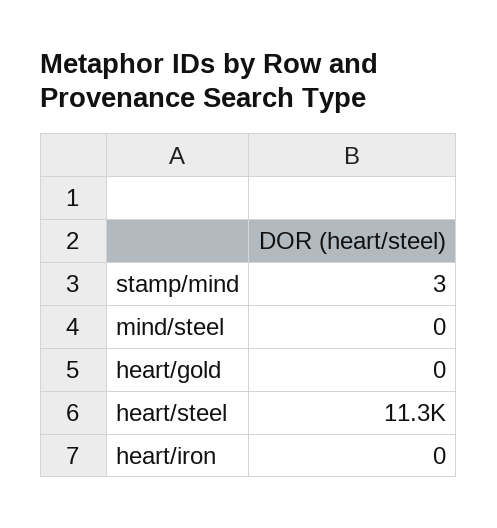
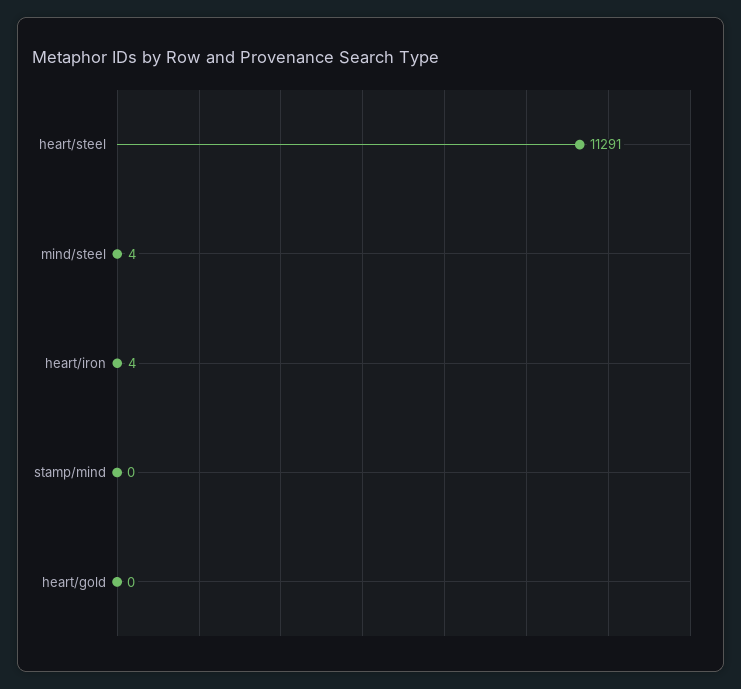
  {
-   "stamp/mind": 3,
+   "stamp/mind": 0,
-   "mind/steel": 0,
+   "mind/steel": 4,
    "heart/gold": 0,
    "heart/steel": 11291,
-   "heart/iron": 0
+   "heart/iron": 4
  }

